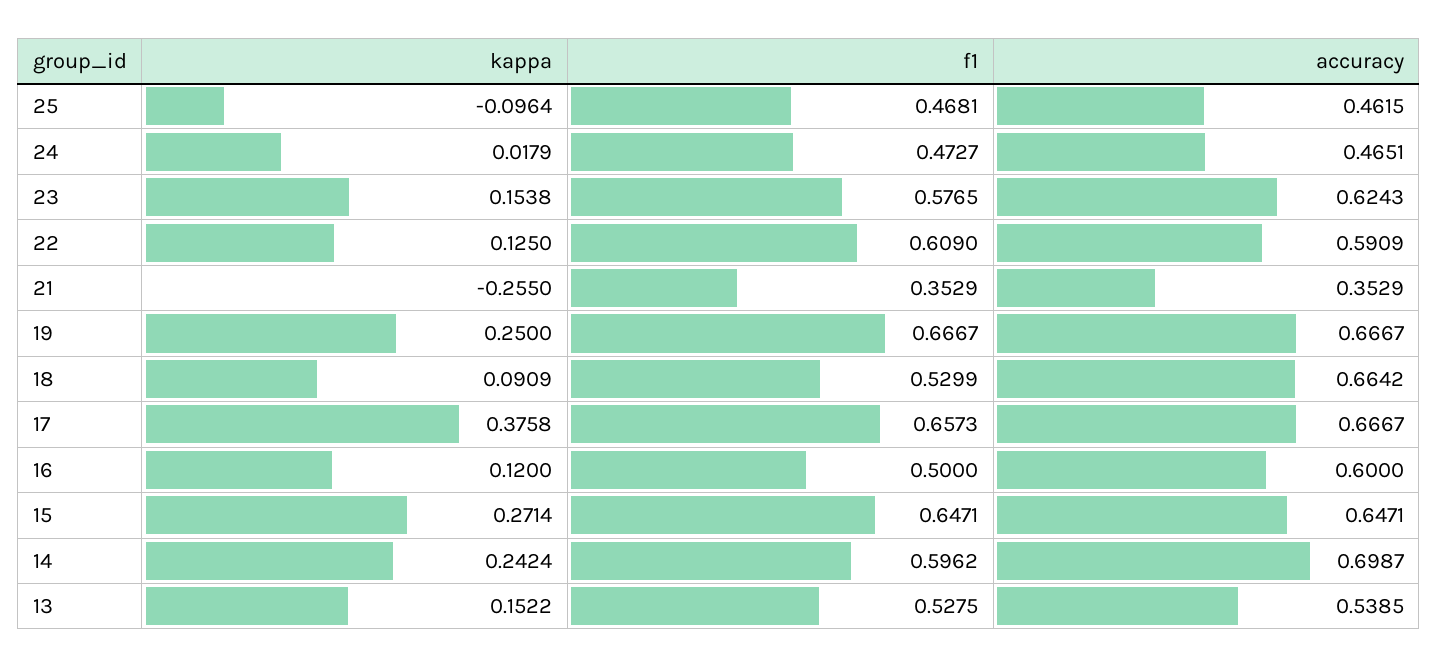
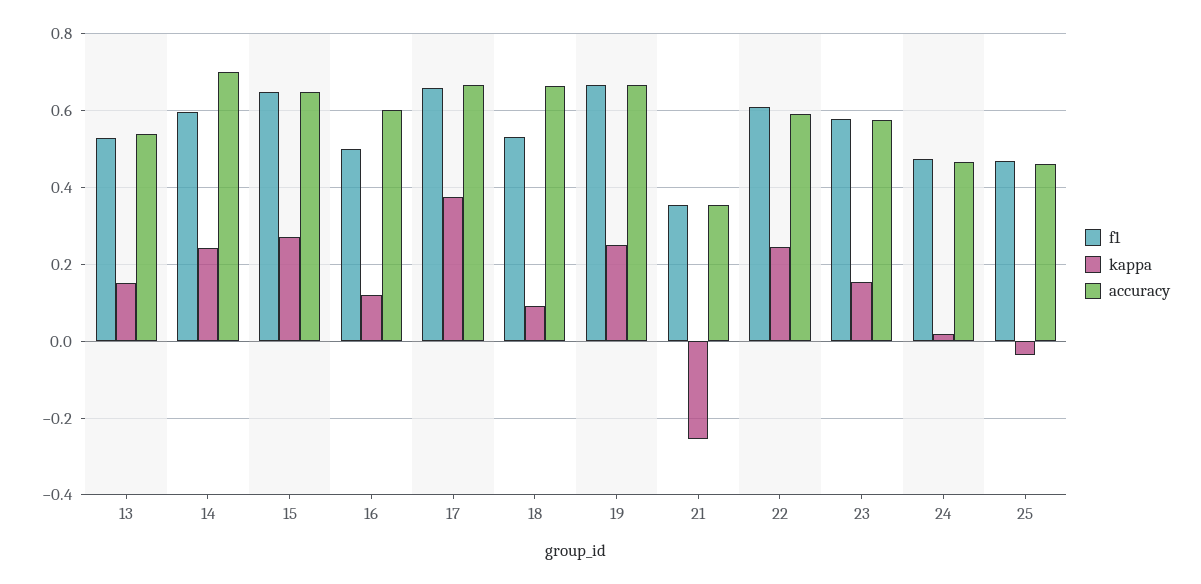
  {
    "kappa": {
-     "25": -0.0964,
+     "25": -0.04,
      "24": 0.0179,
      "23": 0.1538,
-     "22": 0.125,
+     "22": 0.24,
      "21": -0.255,
      "19": 0.25,
      "18": 0.0909,
      "17": 0.3758,
      "16": 0.12,
      "15": 0.2714,
      "14": 0.2424,
      "13": 0.1522
    },
    "f1": {
      "25": 0.4681,
      "24": 0.4727,
      "23": 0.5765,
      "22": 0.609,
      "21": 0.3529,
      "19": 0.6667,
      "18": 0.5299,
      "17": 0.6573,
      "16": 0.5,
      "15": 0.6471,
      "14": 0.5962,
      "13": 0.5275
    },
    "accuracy": {
      "25": 0.4615,
      "24": 0.4651,
-     "23": 0.6243,
+     "23": 0.58,
      "22": 0.5909,
      "21": 0.3529,
      "19": 0.6667,
      "18": 0.6642,
      "17": 0.6667,
      "16": 0.6,
      "15": 0.6471,
      "14": 0.6987,
      "13": 0.5385
    }
  }

